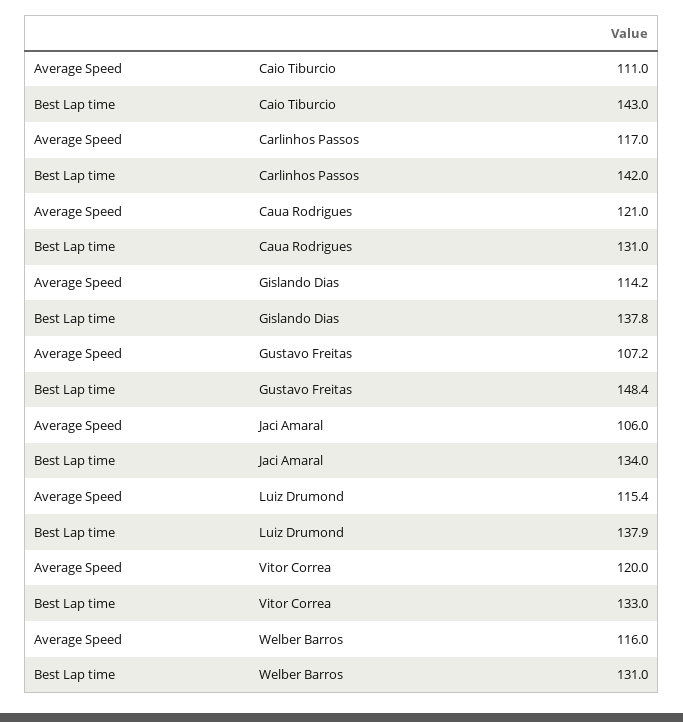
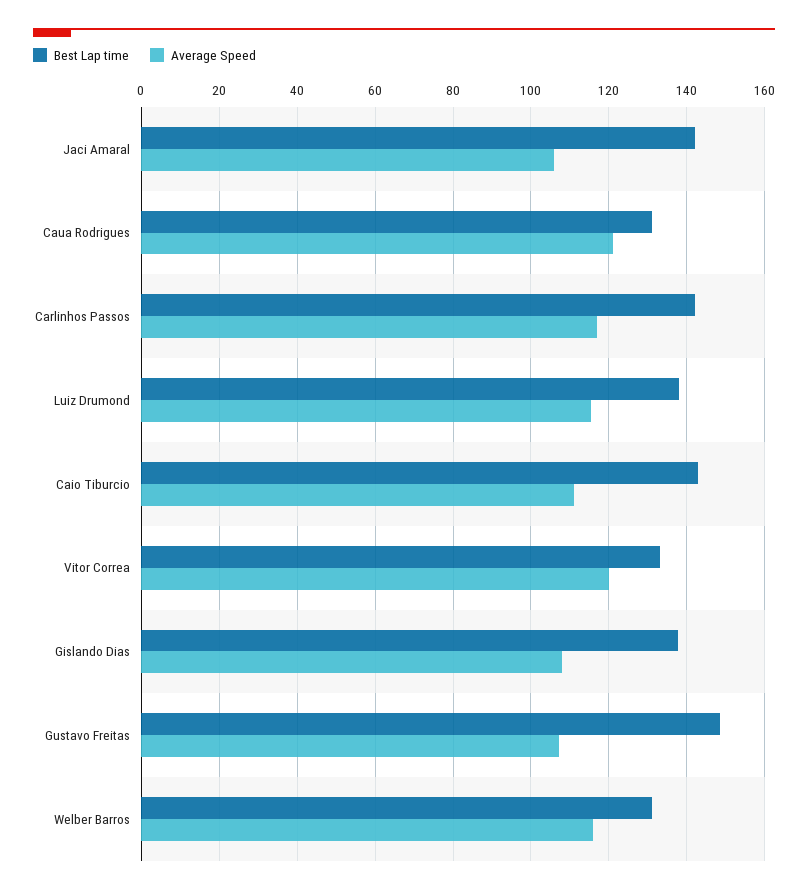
  {
    "Average Speed": {
      "Caio Tiburcio": 111,
      "Carlinhos Passos": 117,
      "Caua Rodrigues": 121,
-     "Gislando Dias": 114.2,
+     "Gislando Dias": 108,
      "Gustavo Freitas": 107.2,
      "Jaci Amaral": 106,
      "Luiz Drumond": 115.4,
      "Vitor Correa": 120,
      "Welber Barros": 116
    },
    "Best Lap time": {
      "Caio Tiburcio": 143,
      "Carlinhos Passos": 142,
      "Caua Rodrigues": 131,
      "Gislando Dias": 137.8,
      "Gustavo Freitas": 148.4,
-     "Jaci Amaral": 134,
+     "Jaci Amaral": 142,
      "Luiz Drumond": 137.9,
      "Vitor Correa": 133,
      "Welber Barros": 131
    }
  }

